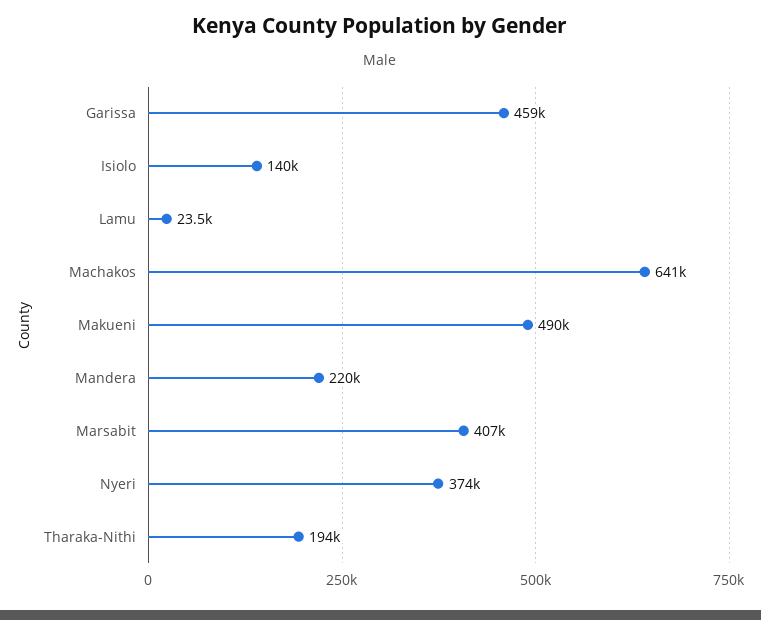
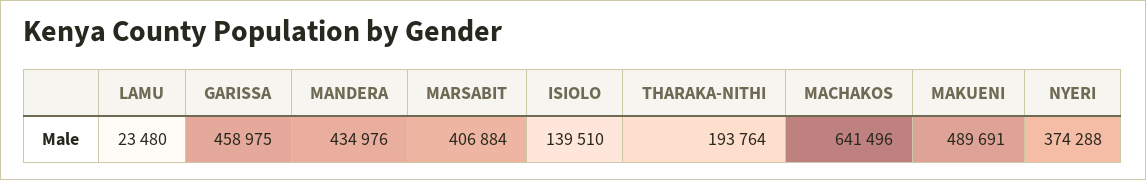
  {
    "Garissa": 458975,
    "Isiolo": 139510,
    "Lamu": 23480,
    "Machakos": 641496,
    "Makueni": 489691,
-   "Mandera": 220000,
+   "Mandera": 434976,
    "Marsabit": 406884,
    "Nyeri": 374288,
    "Tharaka-Nithi": 193764
  }

